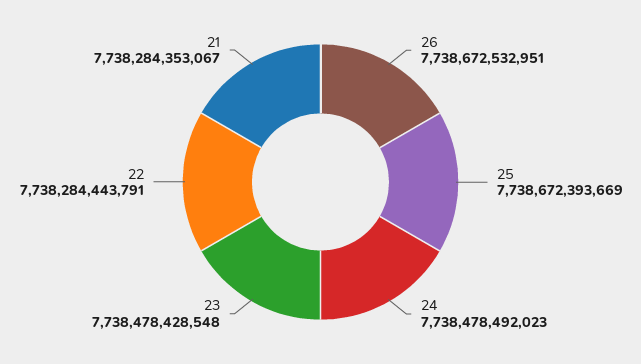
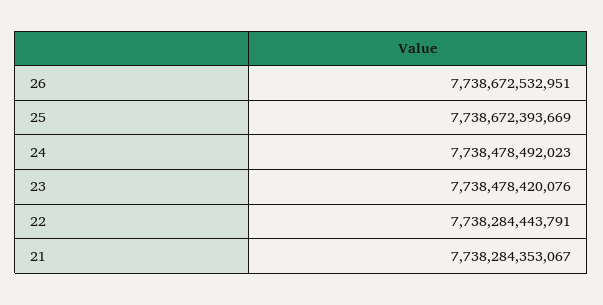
  {
    "26": 7738672532951,
    "25": 7738672393669,
    "24": 7738478492023,
-   "23": 7738478428548,
+   "23": 7738478420076,
    "22": 7738284443791,
    "21": 7738284353067
  }

